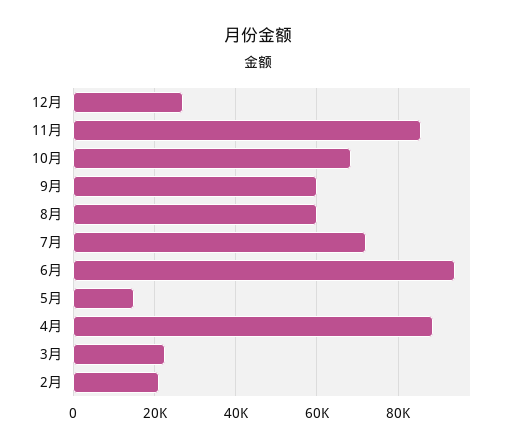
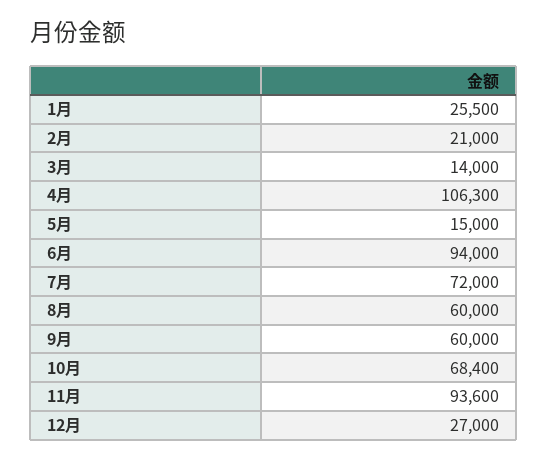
  {
    "12月": 27000,
-   "11月": 86000,
+   "11月": 93600,
    "10月": 68400,
    "9月": 60000,
    "8月": 60000,
    "7月": 72000,
    "6月": 94000,
    "5月": 15000,
-   "4月": 88000,
+   "4月": 106300,
-   "3月": 22000,
+   "3月": 14000,
-   "2月": 21000
+   "2月": 21000,
+   "1月": 25500
  }

